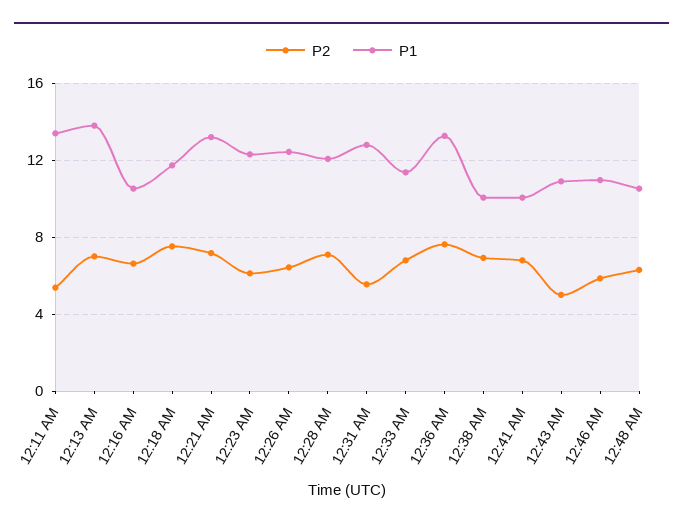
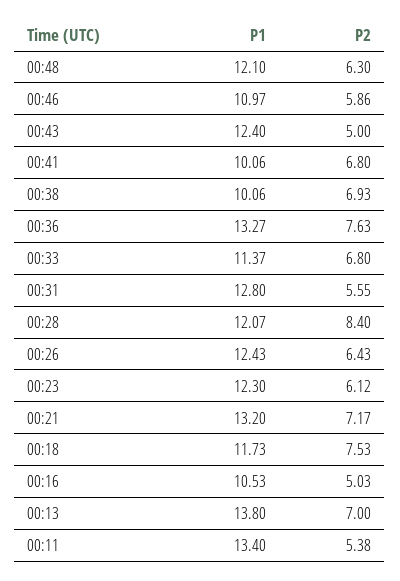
  {
    "P2": {
      "12:11 AM": 5.38,
      "12:13 AM": 7,
-     "12:16 AM": 6.5,
+     "12:16 AM": 5.03,
      "12:18 AM": 7.53,
      "12:21 AM": 7.17,
      "12:23 AM": 6.12,
      "12:26 AM": 6.43,
-     "12:28 AM": 7,
+     "12:28 AM": 8.4,
      "12:31 AM": 5.55,
      "12:33 AM": 6.8,
      "12:36 AM": 7.63,
      "12:38 AM": 6.93,
      "12:41 AM": 6.8,
      "12:43 AM": 5,
      "12:46 AM": 5.86,
      "12:48 AM": 6.3
    },
    "P1": {
      "12:11 AM": 13.4,
      "12:13 AM": 13.8,
      "12:16 AM": 10.53,
      "12:18 AM": 11.73,
      "12:21 AM": 13.2,
      "12:23 AM": 12.3,
      "12:26 AM": 12.43,
      "12:28 AM": 12.07,
      "12:31 AM": 12.8,
      "12:33 AM": 11.37,
      "12:36 AM": 13.27,
      "12:38 AM": 10.06,
      "12:41 AM": 10.06,
-     "12:43 AM": 11,
+     "12:43 AM": 12.4,
      "12:46 AM": 10.97,
-     "12:48 AM": 10.5
+     "12:48 AM": 12.1
    }
  }

